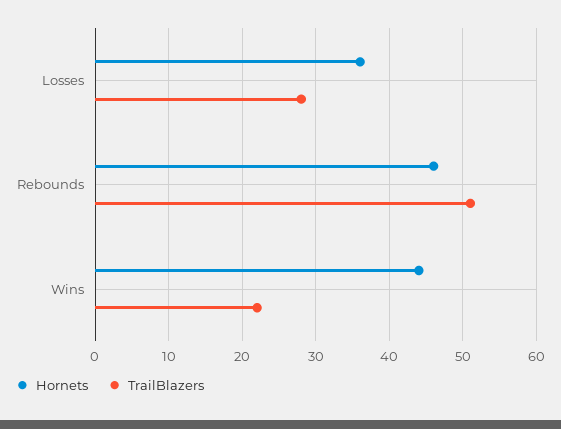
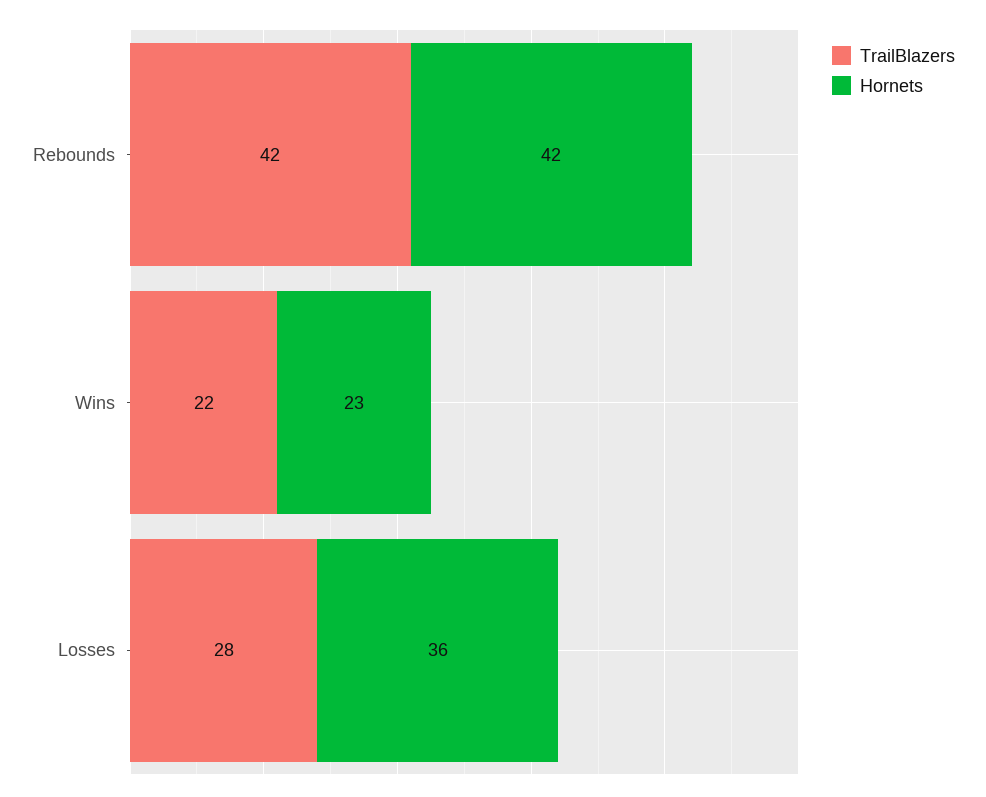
  {
    "Hornets": {
      "Losses": 36,
-     "Rebounds": 46,
+     "Rebounds": 42,
-     "Wins": 44
+     "Wins": 23
    },
    "TrailBlazers": {
      "Losses": 28,
-     "Rebounds": 51,
+     "Rebounds": 42,
      "Wins": 22
    }
  }

